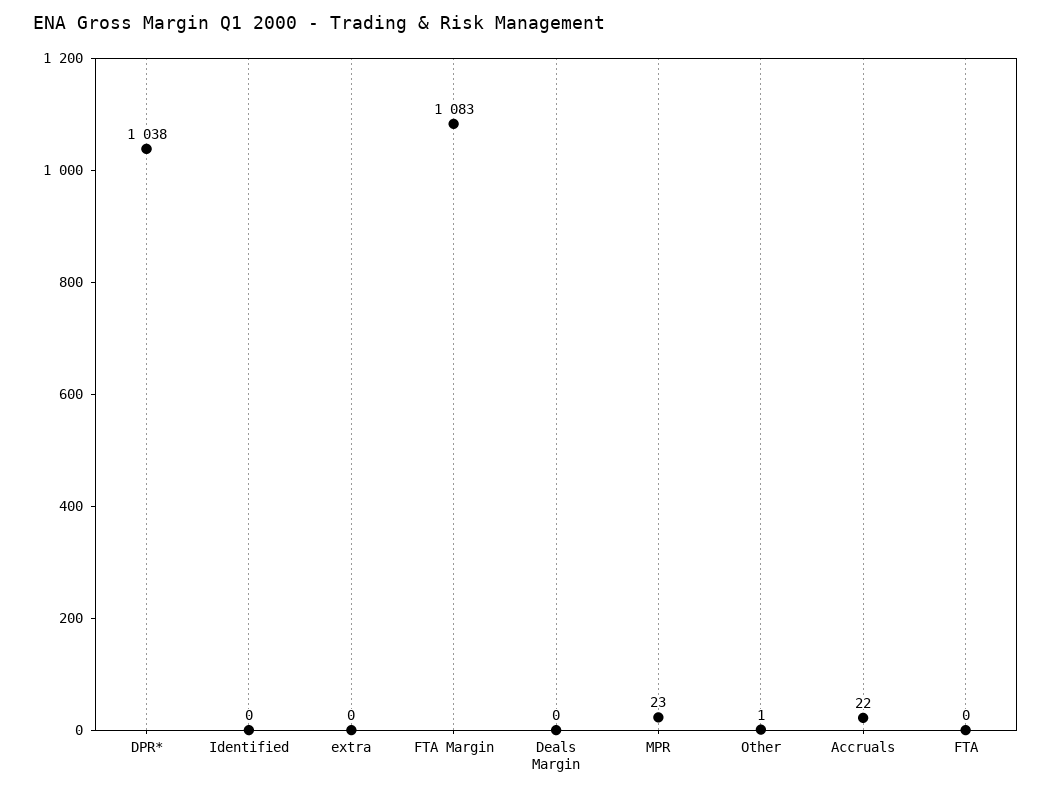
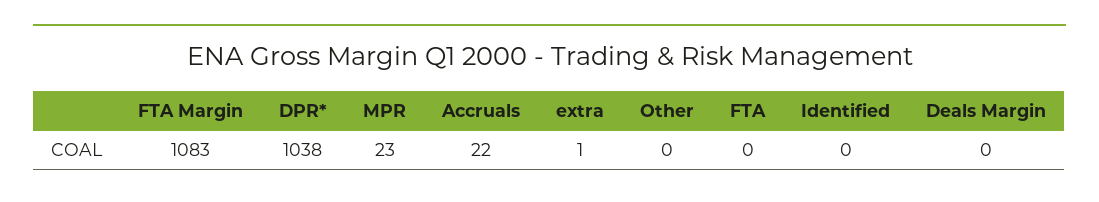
  {
    "DPR*": 1038,
    "Identified": 0,
-   "extra": 0,
+   "extra": 1,
    "FTA Margin": 1083,
    "Deals Margin": 0,
    "MPR": 23,
-   "Other": 1,
+   "Other": 0,
    "Accruals": 22,
    "FTA": 0
  }

